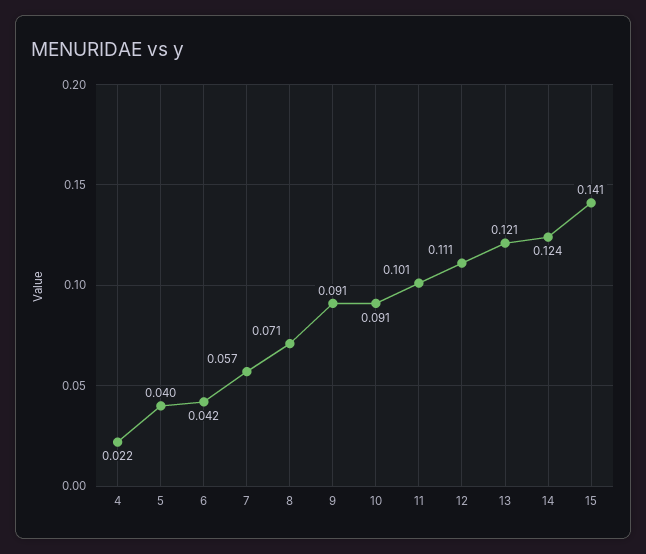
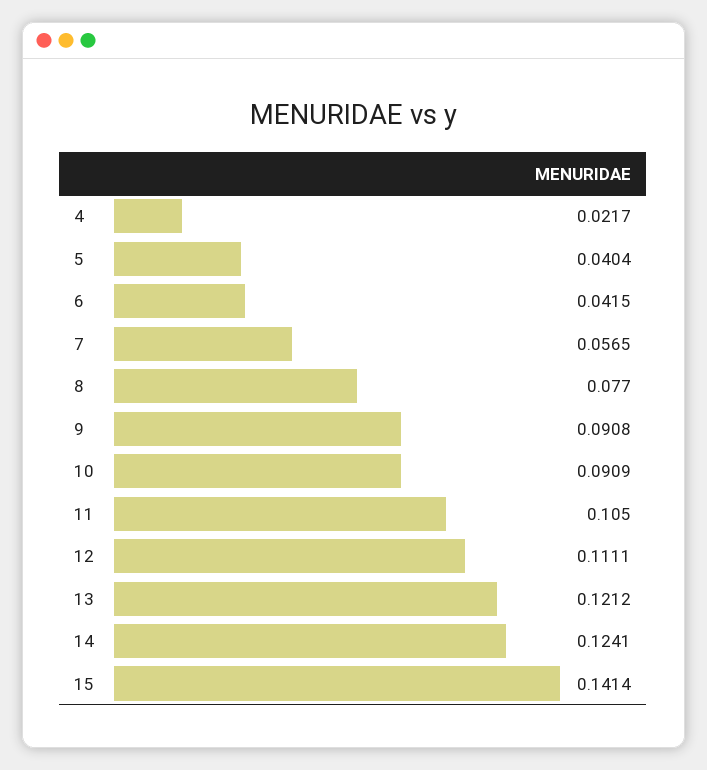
  {
    "4": 0.0217,
    "5": 0.0404,
    "6": 0.0415,
    "7": 0.0565,
-   "8": 0.071,
+   "8": 0.077,
    "9": 0.0908,
    "10": 0.0909,
-   "11": 0.101,
+   "11": 0.105,
    "12": 0.1111,
    "13": 0.1212,
    "14": 0.1241,
    "15": 0.1414
  }

